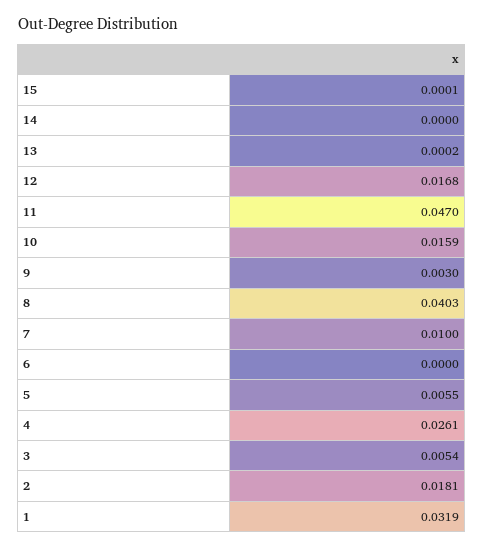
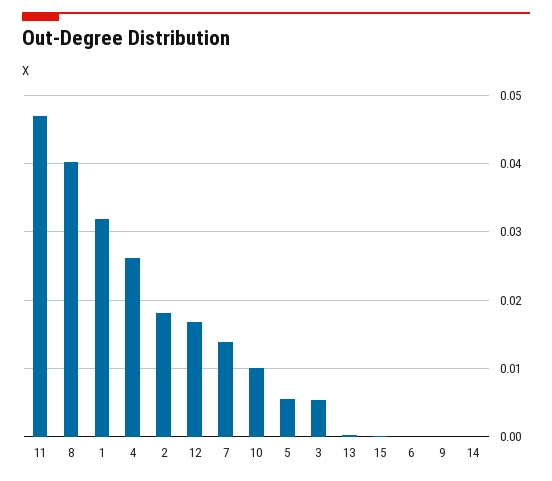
  {
    "15": 0.0001,
    "14": 0,
    "13": 0.0002,
    "12": 0.0168,
    "11": 0.047,
-   "10": 0.0159,
+   "10": 0.01,
-   "9": 0.003,
+   "9": 0,
    "8": 0.0403,
-   "7": 0.01,
+   "7": 0.014,
    "6": 0,
    "5": 0.0055,
    "4": 0.0261,
    "3": 0.0054,
    "2": 0.0181,
    "1": 0.0319
  }

